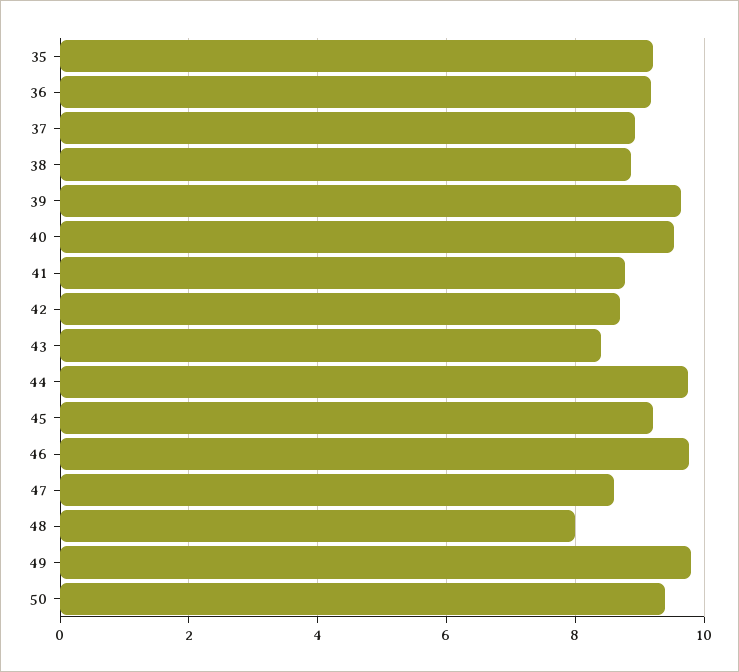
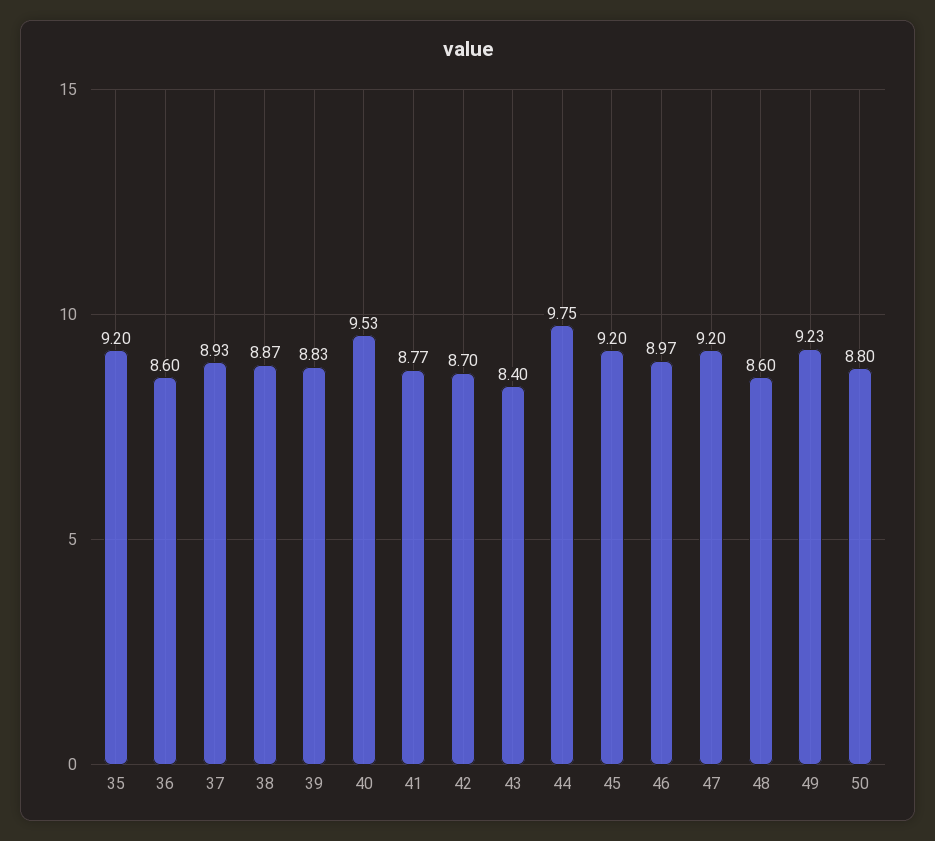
  {
    "35": 9.2,
-   "36": 9.2,
+   "36": 8.6,
    "37": 8.93,
    "38": 8.87,
-   "39": 9.6,
+   "39": 8.83,
    "40": 9.53,
    "41": 8.77,
    "42": 8.7,
    "43": 8.4,
    "44": 9.75,
    "45": 9.2,
-   "46": 9.8,
+   "46": 8.97,
-   "47": 8.6,
+   "47": 9.2,
-   "48": 8,
+   "48": 8.6,
-   "49": 9.8,
+   "49": 9.23,
-   "50": 9.4
+   "50": 8.8
  }

